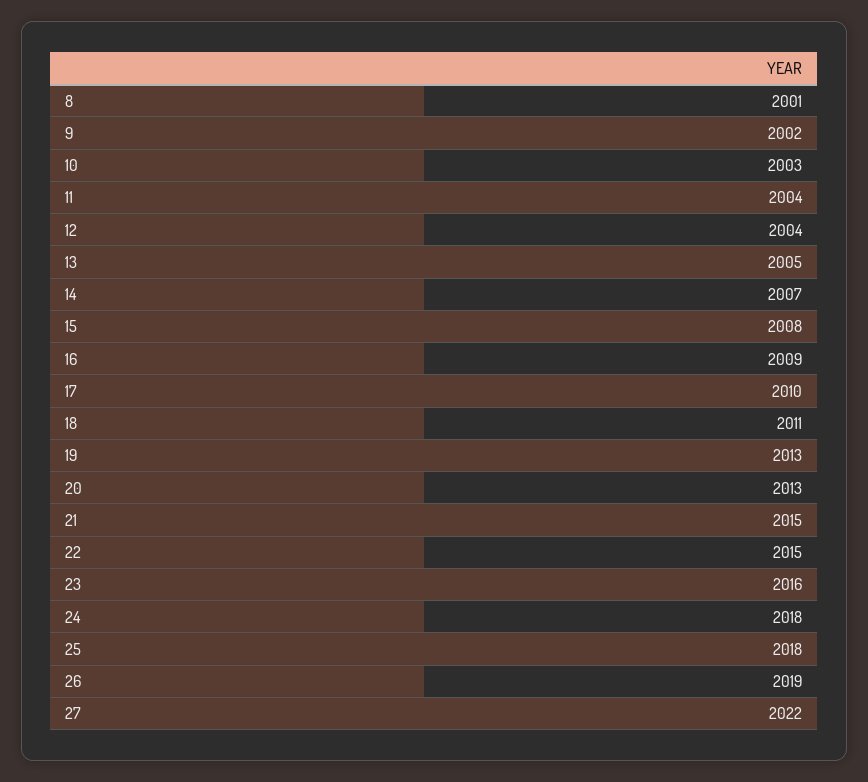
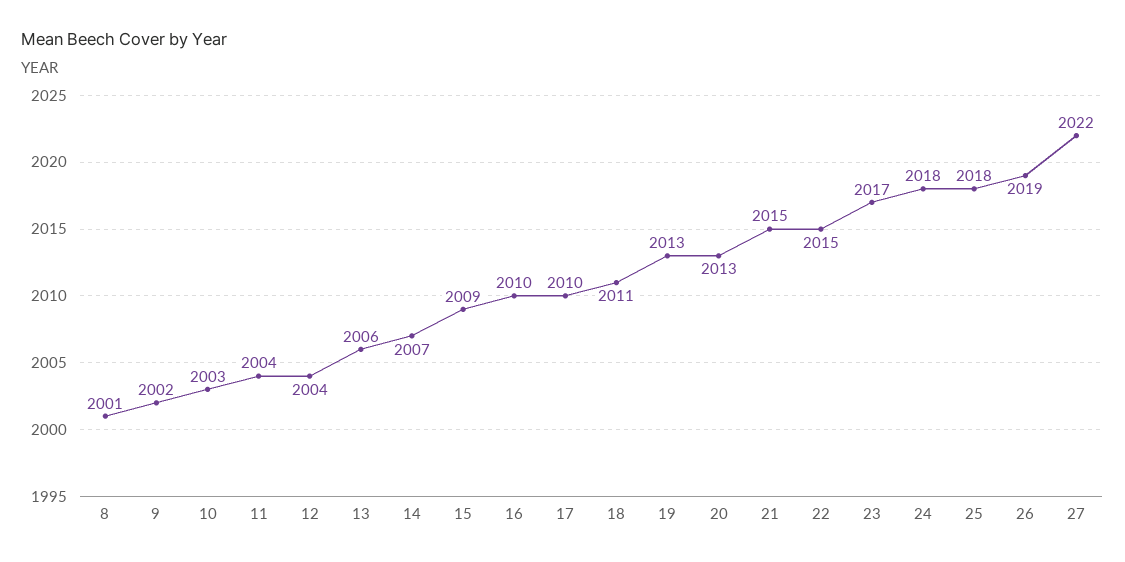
  {
    "8": 2001,
    "9": 2002,
    "10": 2003,
    "11": 2004,
    "12": 2004,
-   "13": 2005,
+   "13": 2006,
    "14": 2007,
-   "15": 2008,
+   "15": 2009,
-   "16": 2009,
+   "16": 2010,
    "17": 2010,
    "18": 2011,
    "19": 2013,
    "20": 2013,
    "21": 2015,
    "22": 2015,
-   "23": 2016,
+   "23": 2017,
    "24": 2018,
    "25": 2018,
    "26": 2019,
    "27": 2022
  }

